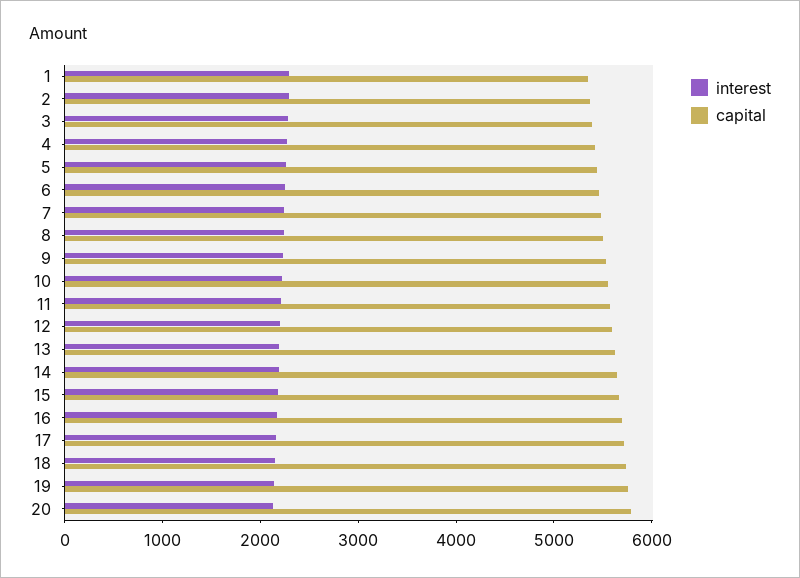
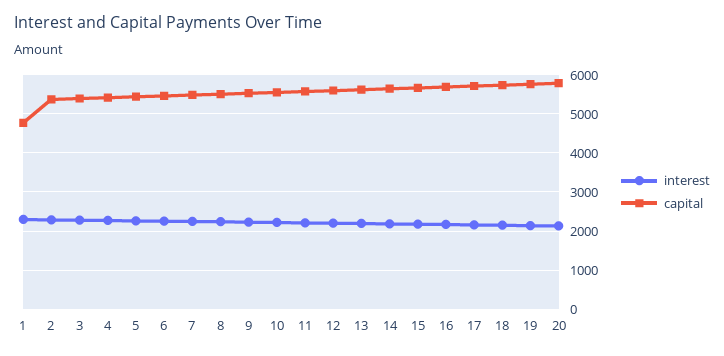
  {
    "interest": {
      "1": 2200,
      "2": 2200,
      "3": 2200,
      "4": 2200,
      "5": 2200,
      "6": 2200,
      "7": 2200,
      "8": 2200,
      "9": 2200,
      "10": 2200,
      "11": 2200,
      "12": 2200,
      "13": 2200,
      "14": 2200,
      "15": 2200,
      "16": 2200,
      "17": 2200,
      "18": 2200,
      "19": 2200,
      "20": 2200
    },
    "capital": {
-     "1": 5400,
+     "1": 4800,
      "2": 5400,
      "3": 5400,
      "4": 5400,
      "5": 5400,
      "6": 5400,
      "7": 5400,
      "8": 5600,
      "9": 5600,
      "10": 5600,
      "11": 5600,
      "12": 5600,
      "13": 5600,
      "14": 5600,
      "15": 5600,
      "16": 5600,
      "17": 5800,
      "18": 5800,
      "19": 5800,
      "20": 5800
    }
  }

